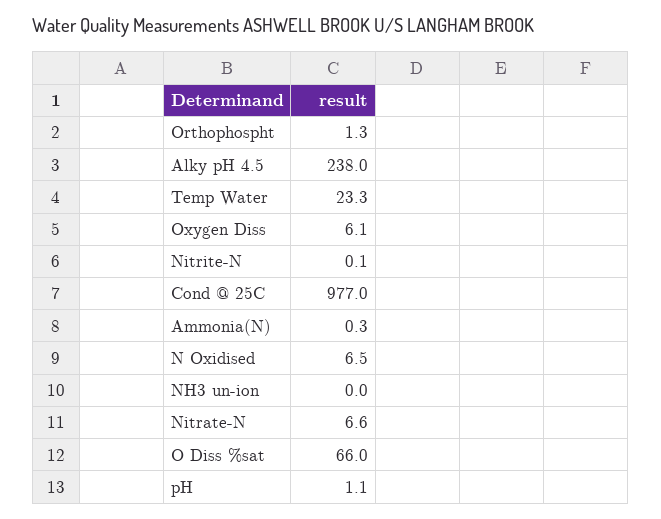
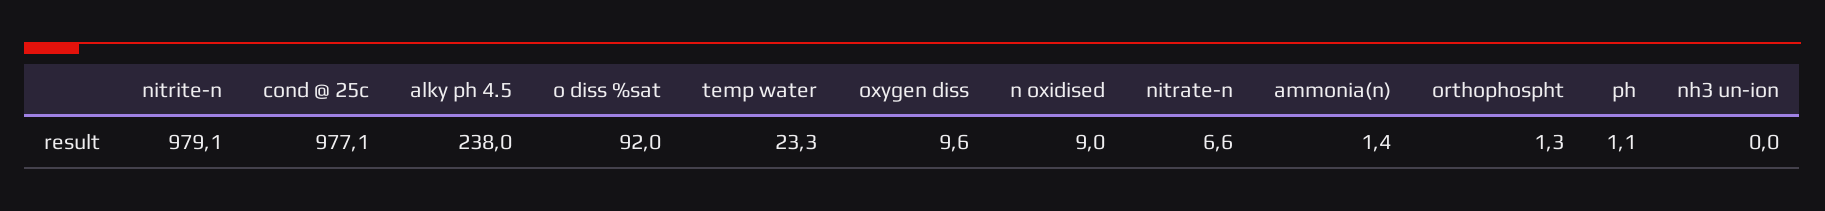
  {
    "Orthophospht": 1.3,
    "Alky pH 4.5": 238,
    "Temp Water": 23.3,
-   "Oxygen Diss": 6.1,
+   "Oxygen Diss": 9.6,
-   "Nitrite-N": 0.1,
+   "Nitrite-N": 979.1,
-   "Cond @ 25C": 977,
+   "Cond @ 25C": 977.1,
-   "Ammonia(N)": 0.3,
+   "Ammonia(N)": 1.4,
-   "N Oxidised": 6.5,
+   "N Oxidised": 9,
    "NH3 un-ion": 0,
    "Nitrate-N": 6.6,
-   "O Diss %sat": 66,
+   "O Diss %sat": 92,
    "pH": 1.1
  }

